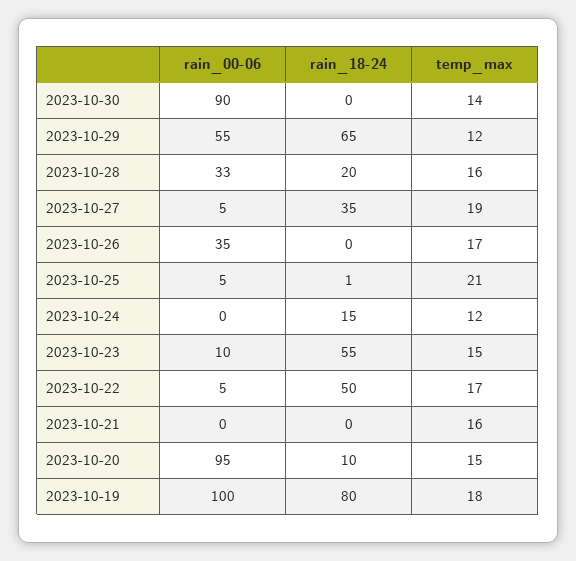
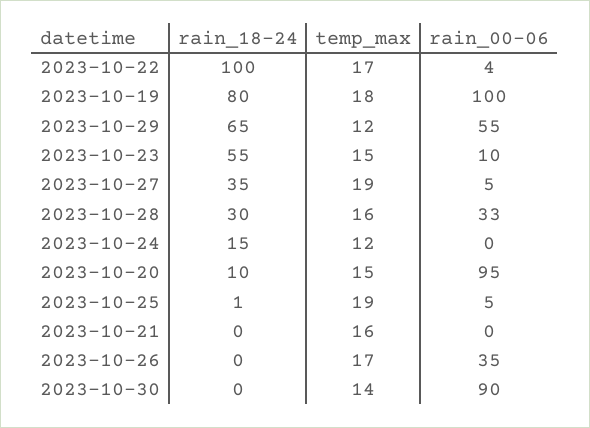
  {
    "rain_00-06": {
      "2023-10-30": 90,
      "2023-10-29": 55,
      "2023-10-28": 33,
      "2023-10-27": 5,
      "2023-10-26": 35,
      "2023-10-25": 5,
      "2023-10-24": 0,
      "2023-10-23": 10,
-     "2023-10-22": 5,
+     "2023-10-22": 4,
      "2023-10-21": 0,
      "2023-10-20": 95,
      "2023-10-19": 100
    },
    "rain_18-24": {
      "2023-10-30": 0,
      "2023-10-29": 65,
-     "2023-10-28": 20,
+     "2023-10-28": 30,
      "2023-10-27": 35,
      "2023-10-26": 0,
      "2023-10-25": 1,
      "2023-10-24": 15,
      "2023-10-23": 55,
-     "2023-10-22": 50,
+     "2023-10-22": 100,
      "2023-10-21": 0,
      "2023-10-20": 10,
      "2023-10-19": 80
    },
    "temp_max": {
      "2023-10-30": 14,
      "2023-10-29": 12,
      "2023-10-28": 16,
      "2023-10-27": 19,
      "2023-10-26": 17,
-     "2023-10-25": 21,
+     "2023-10-25": 19,
      "2023-10-24": 12,
      "2023-10-23": 15,
      "2023-10-22": 17,
      "2023-10-21": 16,
      "2023-10-20": 15,
      "2023-10-19": 18
    }
  }

